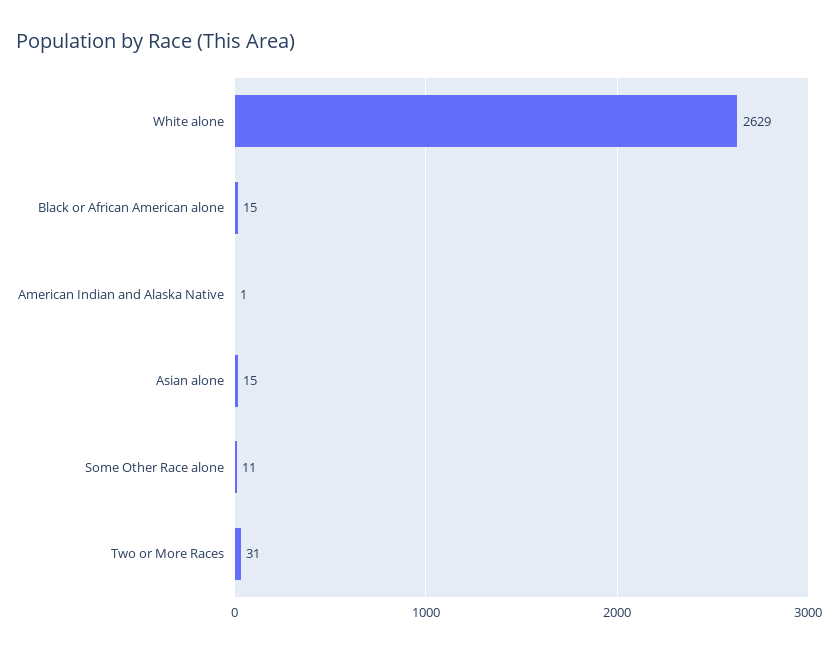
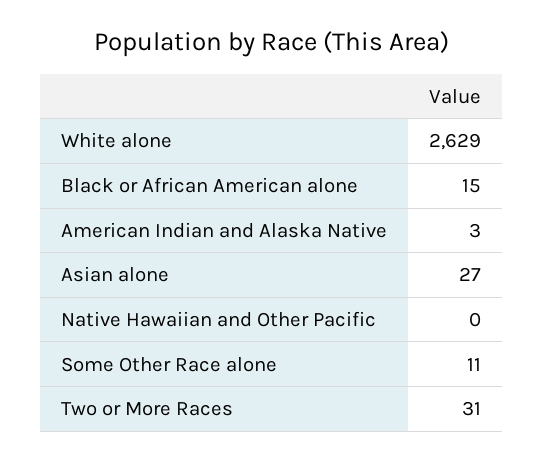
  {
    "White alone": 2629,
    "Black or African American alone": 15,
-   "American Indian and Alaska Native": 1,
+   "American Indian and Alaska Native": 3,
-   "Asian alone": 15,
+   "Asian alone": 27,
    "Some Other Race alone": 11,
-   "Two or More Races": 31
+   "Two or More Races": 31,
+   "Native Hawaiian and Other Pacific": 0
  }

